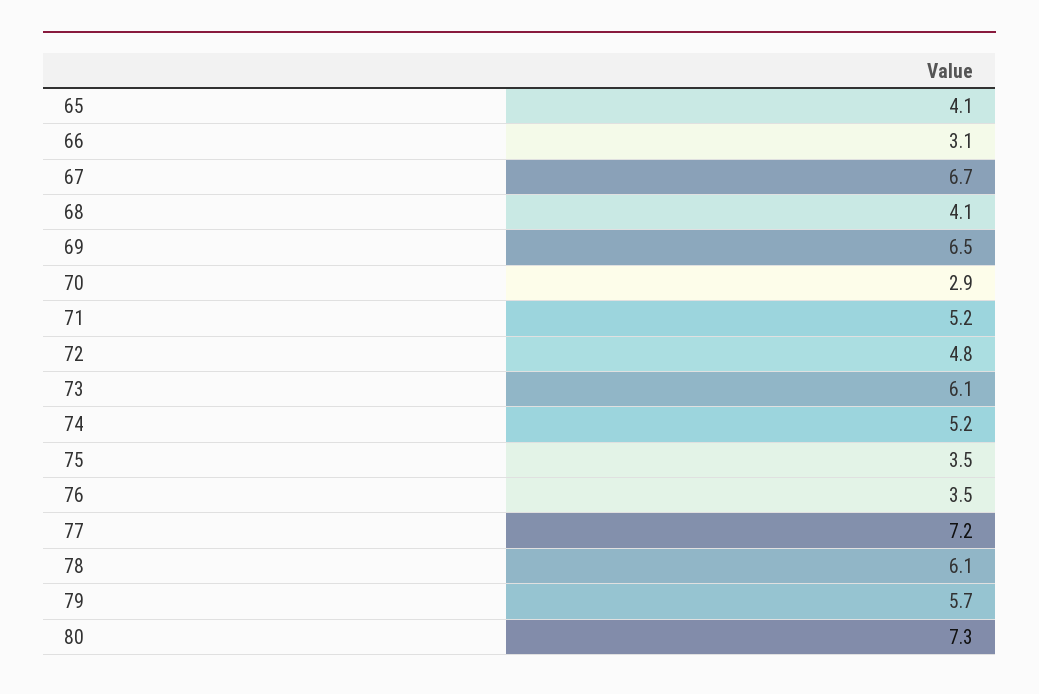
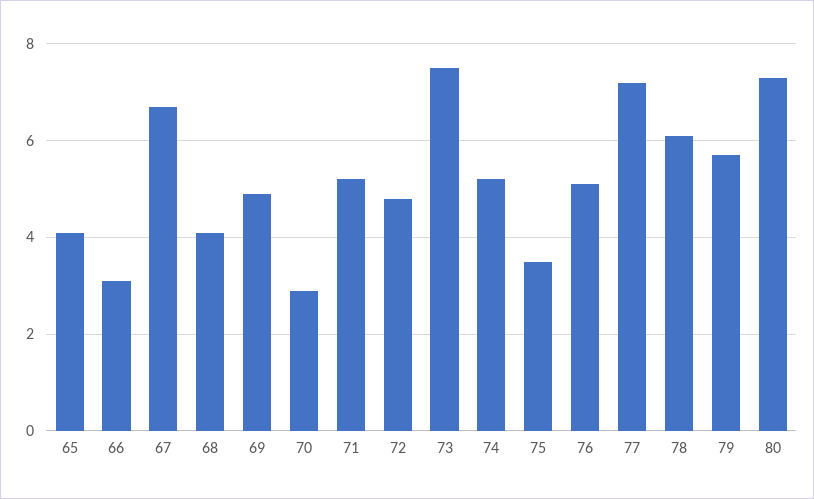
  {
    "65": 4.1,
    "66": 3.1,
    "67": 6.7,
    "68": 4.1,
-   "69": 6.5,
+   "69": 5,
    "70": 2.9,
    "71": 5.2,
    "72": 4.8,
-   "73": 6.1,
+   "73": 7.5,
    "74": 5.2,
    "75": 3.5,
-   "76": 3.5,
+   "76": 5,
    "77": 7.2,
    "78": 6.1,
    "79": 5.7,
    "80": 7.3
  }

